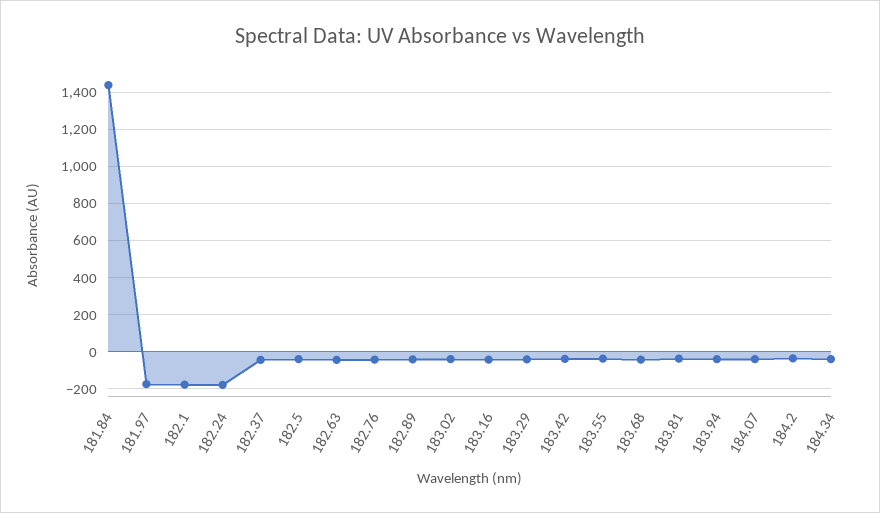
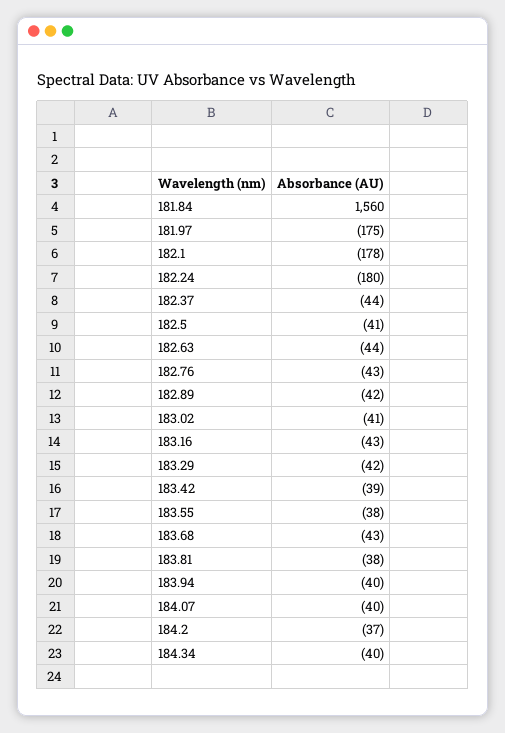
  {
-   "181.84": 1450,
+   "181.84": 1560,
    "181.97": -175,
    "182.1": -178,
    "182.24": -180,
    "182.37": -44,
    "182.5": -41,
    "182.63": -44,
    "182.76": -43,
    "182.89": -42,
    "183.02": -41,
    "183.16": -43,
    "183.29": -42,
    "183.42": -39,
    "183.55": -38,
    "183.68": -43,
    "183.81": -38,
    "183.94": -40,
    "184.07": -40,
    "184.2": -37,
    "184.34": -40
  }

